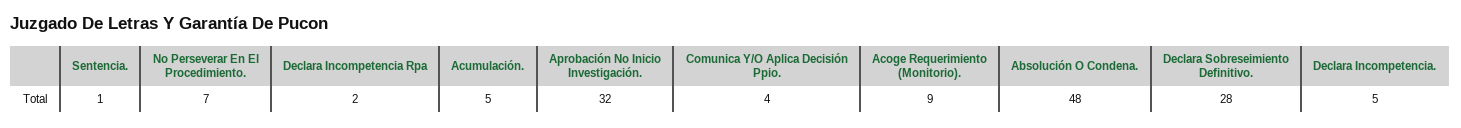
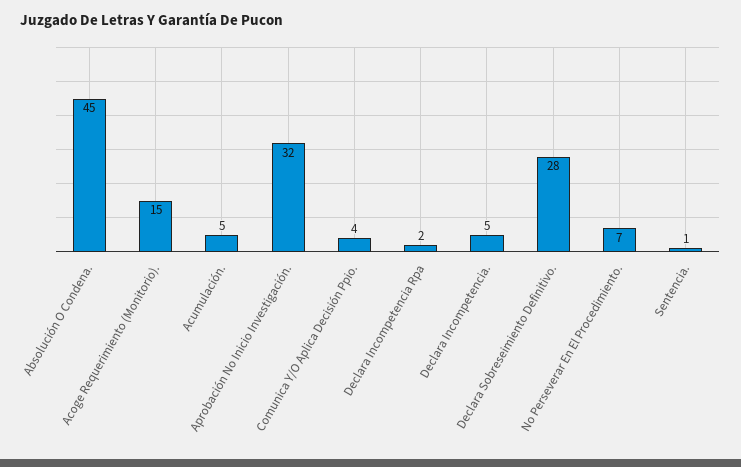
  {
    "Sentencia.": 1,
    "No Perseverar En El Procedimiento.": 7,
    "Declara Incompetencia Rpa": 2,
    "Acumulación.": 5,
    "Aprobación No Inicio Investigación.": 32,
    "Comunica Y/O Aplica Decisión Ppio.": 4,
-   "Acoge Requerimiento (Monitorio).": 9,
+   "Acoge Requerimiento (Monitorio).": 15,
-   "Absolución O Condena.": 48,
+   "Absolución O Condena.": 45,
    "Declara Sobreseimiento Definitivo.": 28,
    "Declara Incompetencia.": 5
  }

